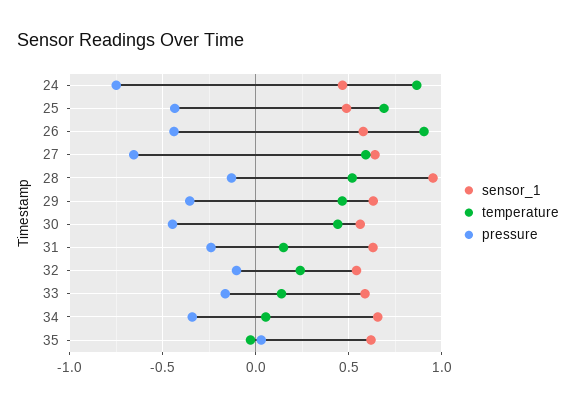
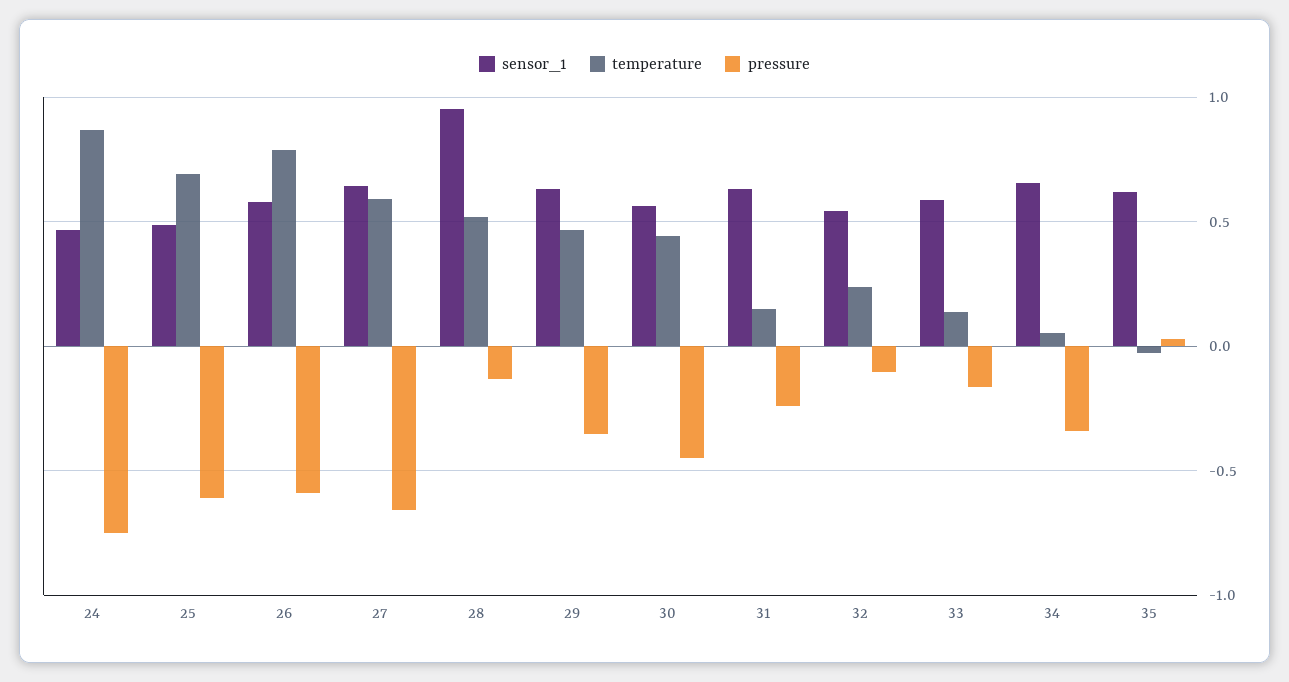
  {
    "sensor_1": {
      "24": 0.45,
      "25": 0.5,
      "26": 0.6,
      "27": 0.65,
      "28": 0.95,
      "29": 0.65,
      "30": 0.55,
      "31": 0.65,
      "32": 0.55,
      "33": 0.6,
      "34": 0.65,
      "35": 0.6
    },
    "temperature": {
      "24": 0.85,
      "25": 0.7,
-     "26": 0.9,
+     "26": 0.8,
      "27": 0.6,
      "28": 0.5,
      "29": 0.45,
      "30": 0.45,
      "31": 0.15,
      "32": 0.25,
      "33": 0.15,
      "34": 0.05,
      "35": -0.05
    },
    "pressure": {
      "24": -0.75,
-     "25": -0.45,
+     "25": -0.6,
-     "26": -0.45,
+     "26": -0.6,
      "27": -0.65,
      "28": -0.15,
      "29": -0.35,
      "30": -0.45,
      "31": -0.25,
      "32": -0.1,
      "33": -0.15,
      "34": -0.35,
      "35": 0.05
    }
  }

